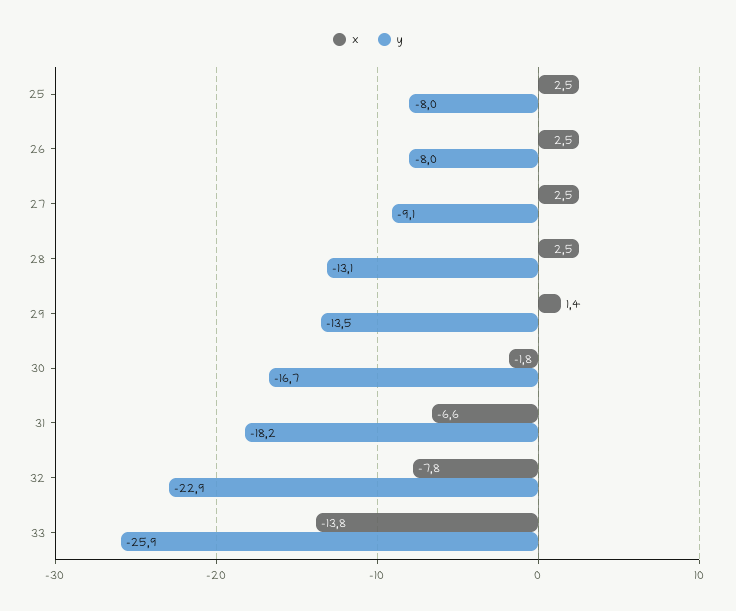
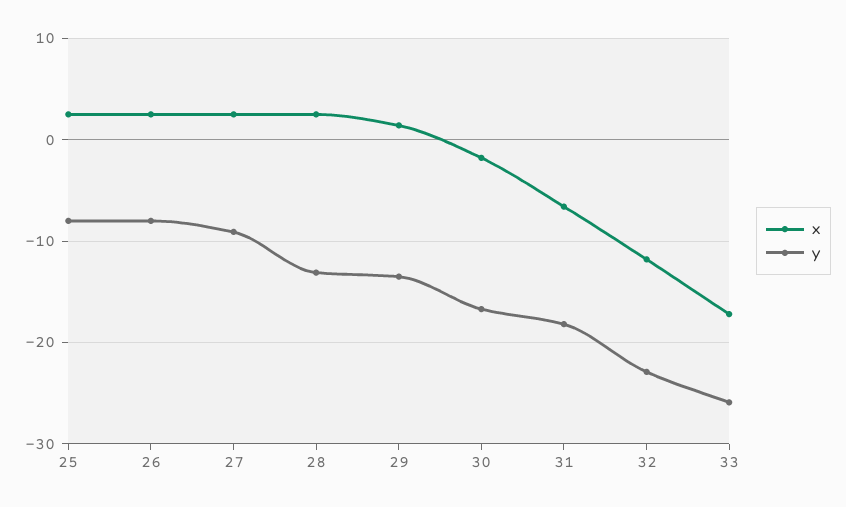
  {
    "x": {
      "25": 2.5,
      "26": 2.5,
      "27": 2.5,
      "28": 2.5,
      "29": 1.4,
      "30": -1.8,
      "31": -6.6,
-     "32": -7.8,
+     "32": -12,
-     "33": -13.8
+     "33": -17
    },
    "y": {
      "25": -8,
      "26": -8,
      "27": -9.1,
      "28": -13.1,
      "29": -13.5,
      "30": -16.7,
      "31": -18.2,
      "32": -22.9,
      "33": -25.9
    }
  }

